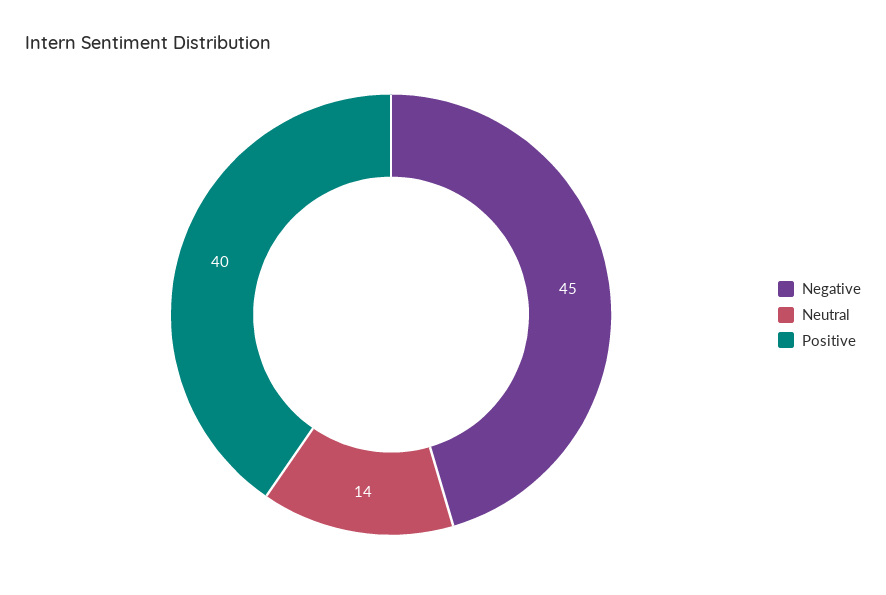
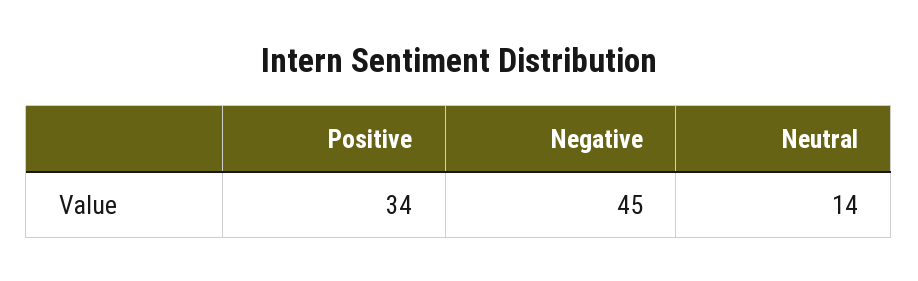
  {
    "Negative": 45,
    "Neutral": 14,
-   "Positive": 40
+   "Positive": 34
  }

